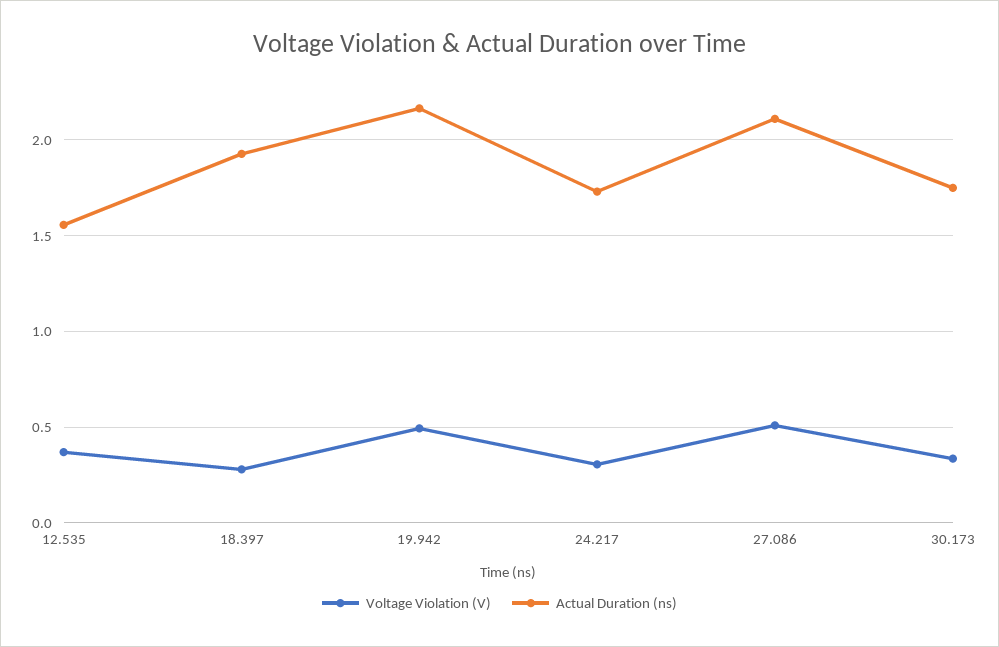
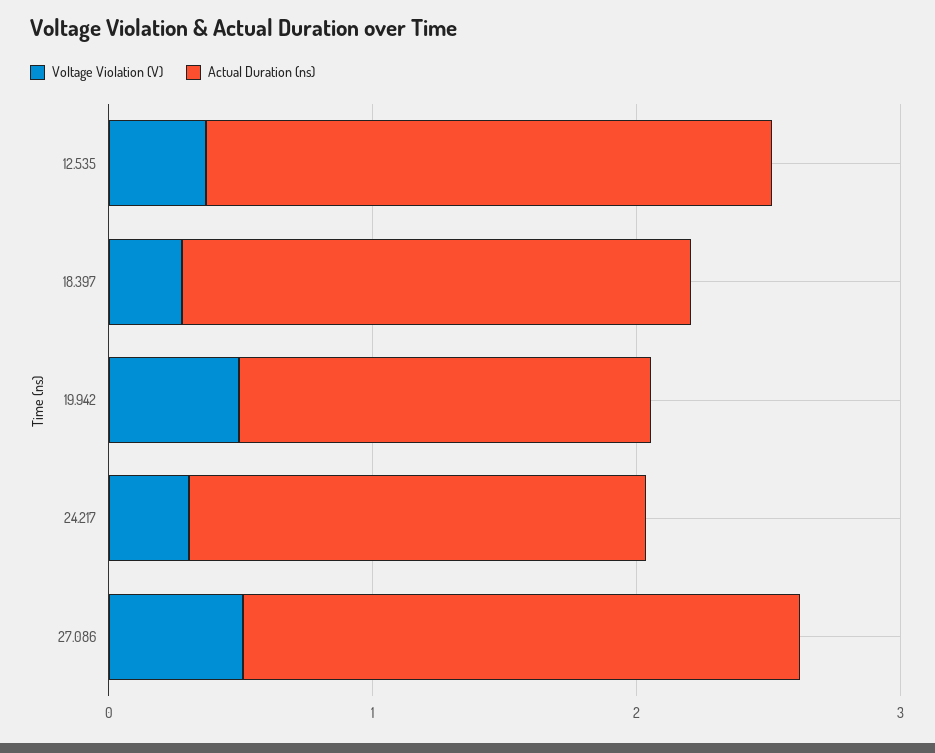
  {
    "Voltage Violation (V)": {
      "12.535": 0.35,
      "18.397": 0.3,
      "19.942": 0.5,
      "24.217": 0.3,
-     "27.086": 0.5,
+     "27.086": 0.5
-     "30.173": 0.35
    },
    "Actual Duration (ns)": {
-     "12.535": 1.55,
+     "12.535": 2.2,
      "18.397": 1.95,
-     "19.942": 2.15,
+     "19.942": 1.6,
      "24.217": 1.75,
-     "27.086": 2.1,
+     "27.086": 2.1
-     "30.173": 1.75
    }
  }

